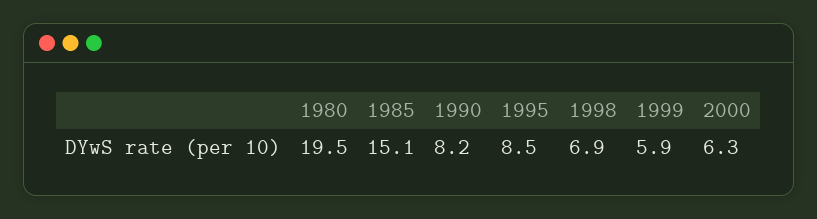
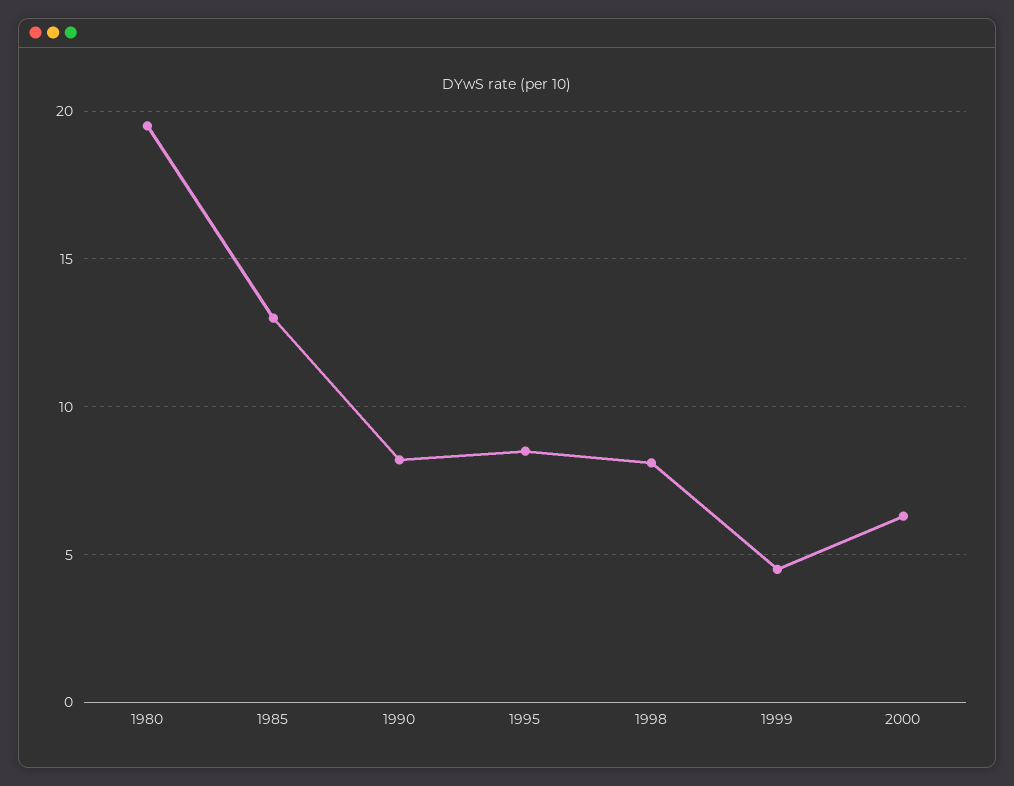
  {
    "1980": 19.5,
-   "1985": 15.1,
+   "1985": 13,
    "1990": 8.2,
    "1995": 8.5,
-   "1998": 6.9,
+   "1998": 8,
-   "1999": 5.9,
+   "1999": 4.5,
    "2000": 6.3
  }

